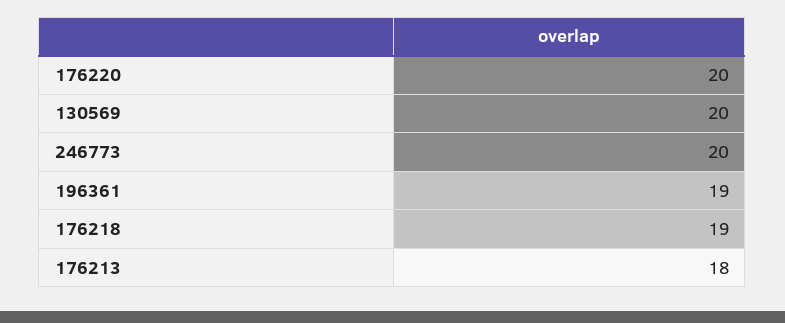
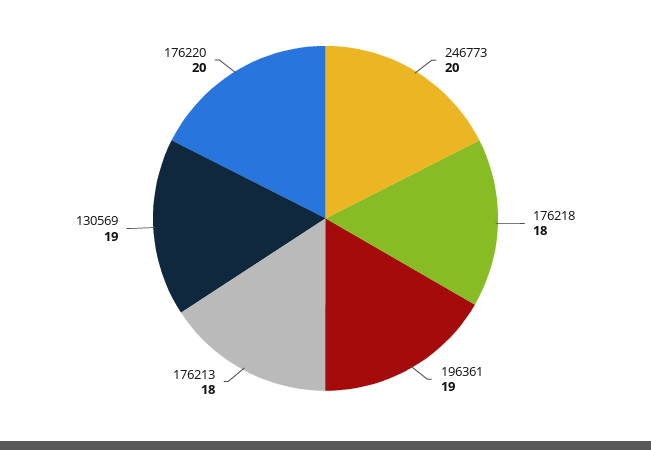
  {
    "176220": 20,
-   "130569": 20,
+   "130569": 19,
    "246773": 20,
    "196361": 19,
-   "176218": 19,
+   "176218": 18,
    "176213": 18
  }

